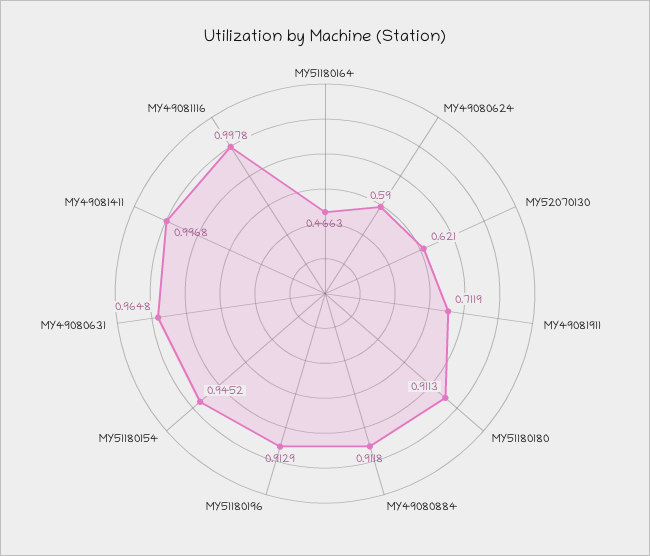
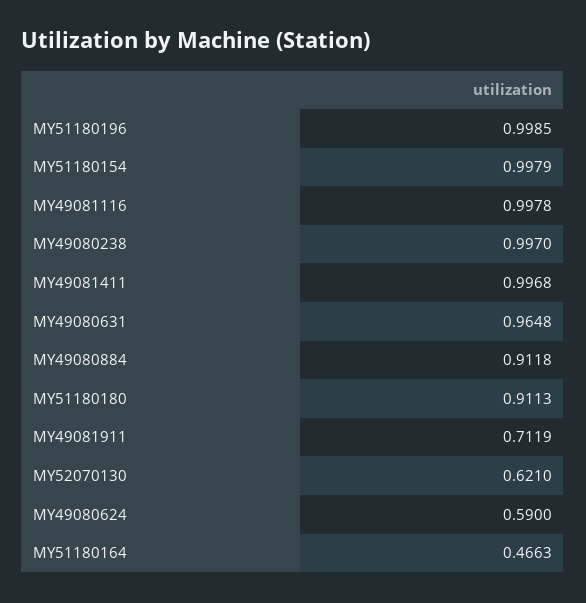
  {
    "MY51180164": 0.4663,
    "MY49080624": 0.59,
    "MY52070130": 0.621,
    "MY49081911": 0.7119,
    "MY51180180": 0.9113,
    "MY49080884": 0.9118,
-   "MY51180196": 0.9129,
+   "MY51180196": 0.9985,
-   "MY51180154": 0.9452,
+   "MY51180154": 0.9979,
    "MY49080631": 0.9648,
    "MY49081411": 0.9968,
-   "MY49081116": 0.9978
+   "MY49081116": 0.9978,
+   "MY49080238": 0.997
  }

